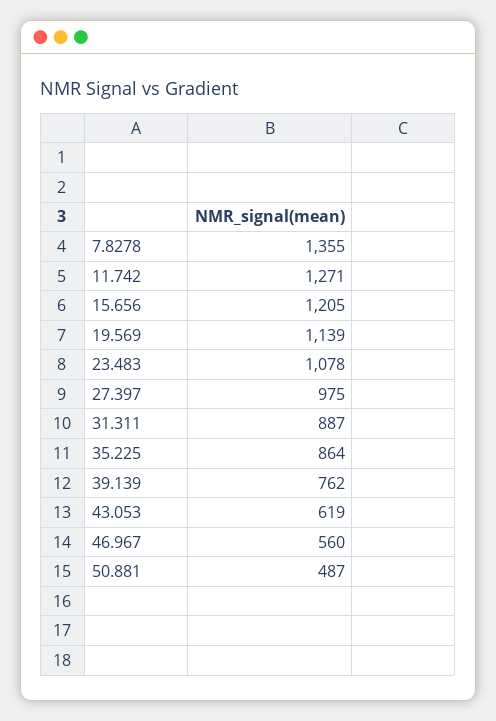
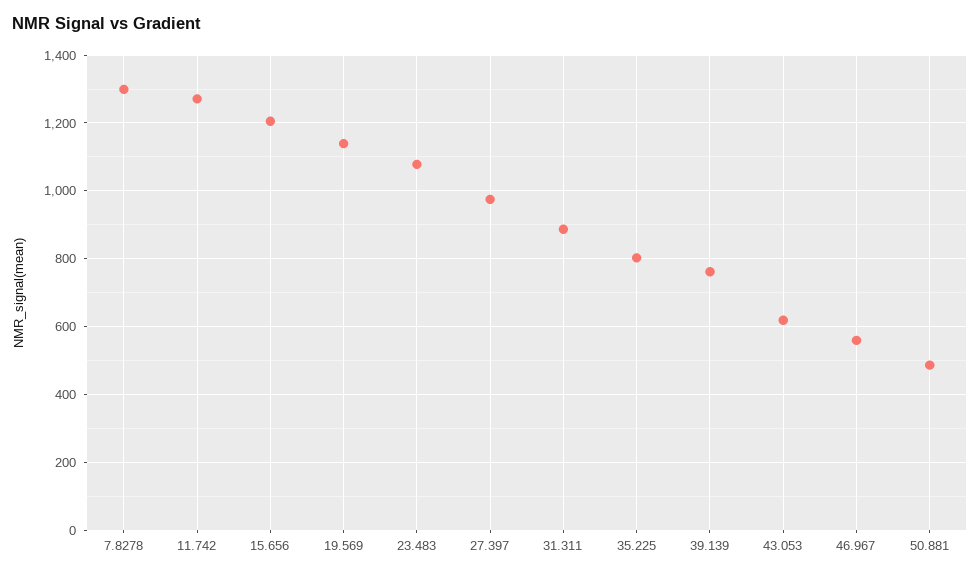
  {
-   "7.8278": 1355,
+   "7.8278": 1300,
    "11.742": 1271,
    "15.656": 1205,
    "19.569": 1139,
    "23.483": 1078,
    "27.397": 975,
    "31.311": 887,
-   "35.225": 864,
+   "35.225": 800,
    "39.139": 762,
    "43.053": 619,
    "46.967": 560,
    "50.881": 487
  }

